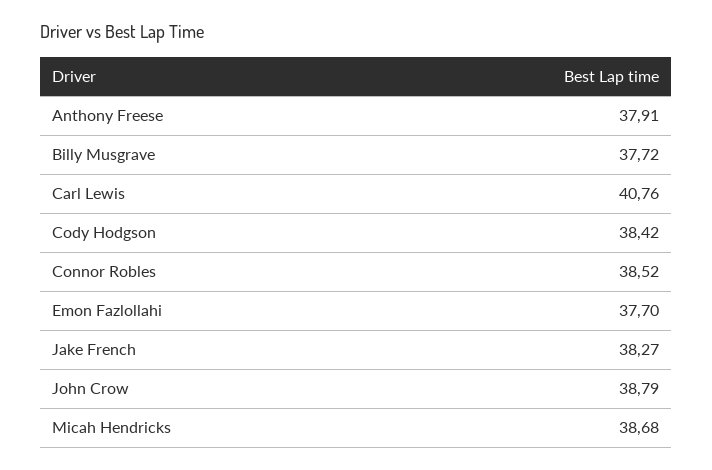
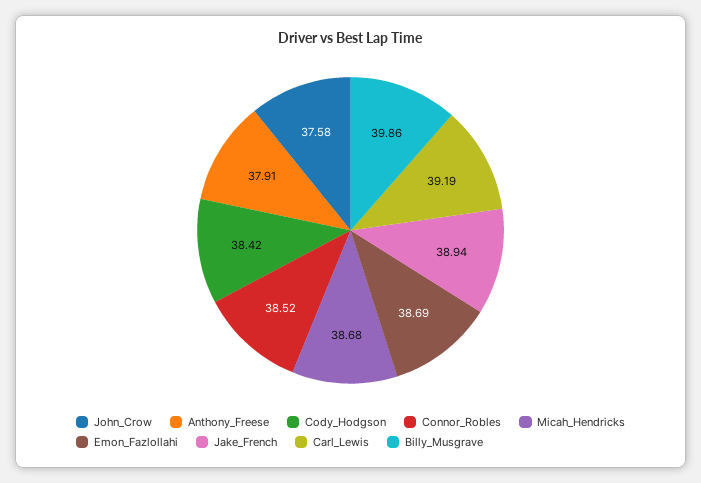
  {
    "Anthony Freese": 37.91,
-   "Billy Musgrave": 37.72,
+   "Billy Musgrave": 39.86,
-   "Carl Lewis": 40.76,
+   "Carl Lewis": 39.19,
    "Cody Hodgson": 38.42,
    "Connor Robles": 38.52,
-   "Emon Fazlollahi": 37.7,
+   "Emon Fazlollahi": 38.69,
-   "Jake French": 38.27,
+   "Jake French": 38.94,
-   "John Crow": 38.79,
+   "John Crow": 37.58,
    "Micah Hendricks": 38.68
  }

